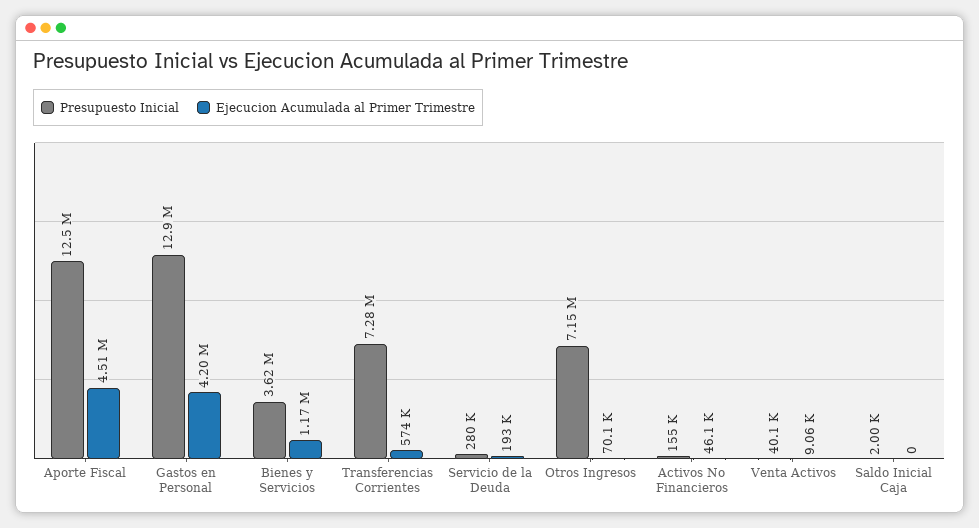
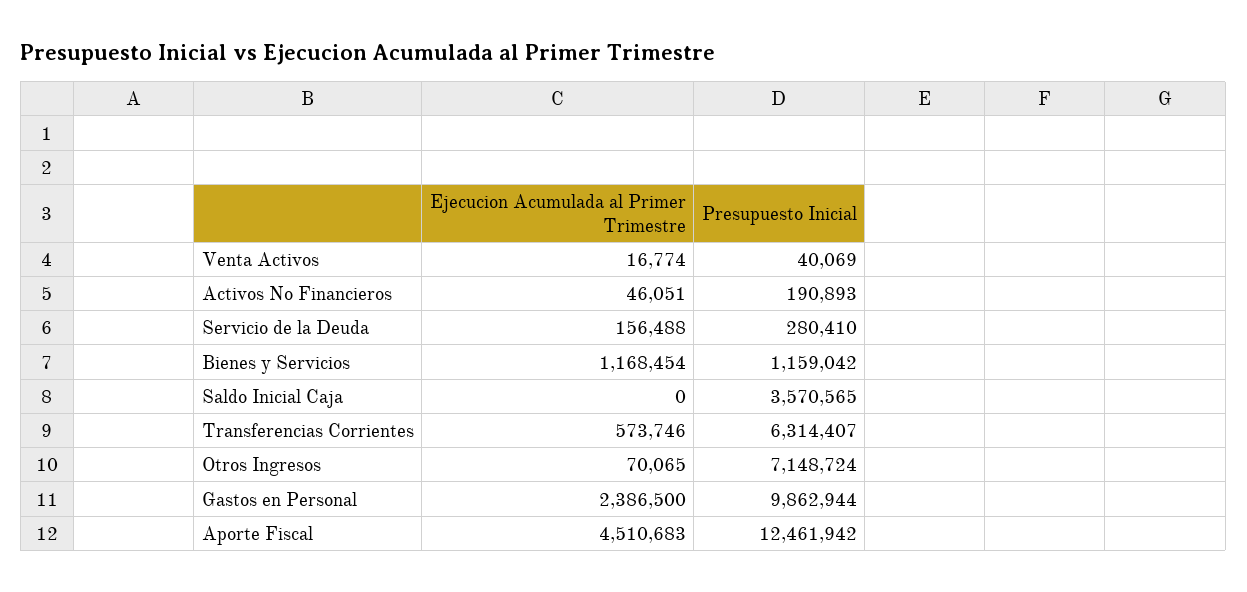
  {
    "Presupuesto Inicial": {
      "Aporte Fiscal": 12461942,
-     "Gastos en Personal": 12900000,
+     "Gastos en Personal": 9862944,
-     "Bienes y Servicios": 3620000,
+     "Bienes y Servicios": 1159042,
-     "Transferencias Corrientes": 7280000,
+     "Transferencias Corrientes": 6314407,
      "Servicio de la Deuda": 280410,
      "Otros Ingresos": 7148724,
-     "Activos No Financieros": 155000,
+     "Activos No Financieros": 190893,
      "Venta Activos": 40069,
-     "Saldo Inicial Caja": 2000
+     "Saldo Inicial Caja": 3570565
    },
    "Ejecucion Acumulada al Primer Trimestre": {
      "Aporte Fiscal": 4510683,
-     "Gastos en Personal": 4200000,
+     "Gastos en Personal": 2386500,
      "Bienes y Servicios": 1168454,
      "Transferencias Corrientes": 573746,
-     "Servicio de la Deuda": 193000,
+     "Servicio de la Deuda": 156488,
      "Otros Ingresos": 70065,
      "Activos No Financieros": 46051,
-     "Venta Activos": 9060,
+     "Venta Activos": 16774,
      "Saldo Inicial Caja": 0
    }
  }

